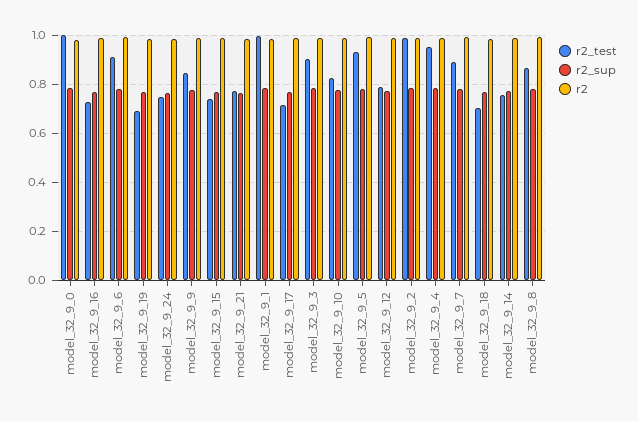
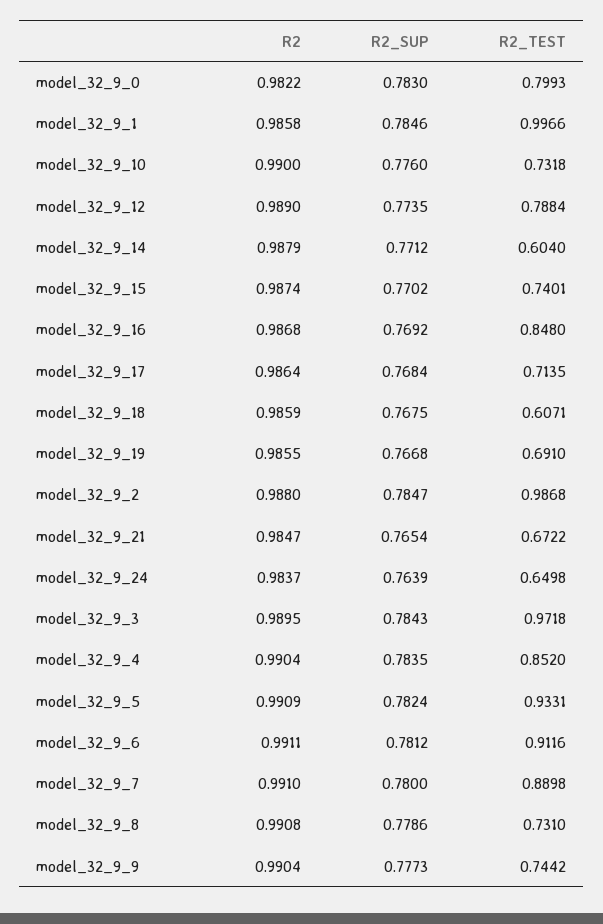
  {
    "r2_test": {
-     "model_32_9_0": 1,
+     "model_32_9_0": 0.7993,
-     "model_32_9_16": 0.725,
+     "model_32_9_16": 0.848,
      "model_32_9_6": 0.9116,
      "model_32_9_19": 0.691,
-     "model_32_9_24": 0.75,
+     "model_32_9_24": 0.6498,
-     "model_32_9_9": 0.85,
+     "model_32_9_9": 0.7442,
      "model_32_9_15": 0.7401,
-     "model_32_9_21": 0.775,
+     "model_32_9_21": 0.6722,
      "model_32_9_1": 0.9966,
      "model_32_9_17": 0.7135,
-     "model_32_9_3": 0.9,
+     "model_32_9_3": 0.9718,
-     "model_32_9_10": 0.825,
+     "model_32_9_10": 0.7318,
      "model_32_9_5": 0.9331,
      "model_32_9_12": 0.7884,
      "model_32_9_2": 0.9868,
-     "model_32_9_4": 0.95,
+     "model_32_9_4": 0.852,
      "model_32_9_7": 0.8898,
-     "model_32_9_18": 0.7,
+     "model_32_9_18": 0.6071,
-     "model_32_9_14": 0.75,
+     "model_32_9_14": 0.604,
-     "model_32_9_8": 0.875
+     "model_32_9_8": 0.731
    },
    "r2_sup": {
      "model_32_9_0": 0.783,
      "model_32_9_16": 0.7692,
      "model_32_9_6": 0.7812,
      "model_32_9_19": 0.7668,
      "model_32_9_24": 0.7639,
      "model_32_9_9": 0.7773,
      "model_32_9_15": 0.7702,
      "model_32_9_21": 0.7654,
      "model_32_9_1": 0.7846,
      "model_32_9_17": 0.7684,
      "model_32_9_3": 0.7843,
      "model_32_9_10": 0.776,
      "model_32_9_5": 0.7824,
      "model_32_9_12": 0.7735,
      "model_32_9_2": 0.7847,
      "model_32_9_4": 0.7835,
      "model_32_9_7": 0.78,
      "model_32_9_18": 0.7675,
      "model_32_9_14": 0.7712,
      "model_32_9_8": 0.7786
    },
    "r2": {
      "model_32_9_0": 0.9822,
      "model_32_9_16": 0.9868,
      "model_32_9_6": 0.9911,
      "model_32_9_19": 0.9855,
      "model_32_9_24": 0.9837,
      "model_32_9_9": 0.9904,
      "model_32_9_15": 0.9874,
      "model_32_9_21": 0.9847,
      "model_32_9_1": 0.9858,
      "model_32_9_17": 0.9864,
      "model_32_9_3": 0.9895,
      "model_32_9_10": 0.99,
      "model_32_9_5": 0.9909,
      "model_32_9_12": 0.989,
      "model_32_9_2": 0.988,
      "model_32_9_4": 0.9904,
      "model_32_9_7": 0.991,
      "model_32_9_18": 0.9859,
      "model_32_9_14": 0.9879,
      "model_32_9_8": 0.9908
    }
  }

